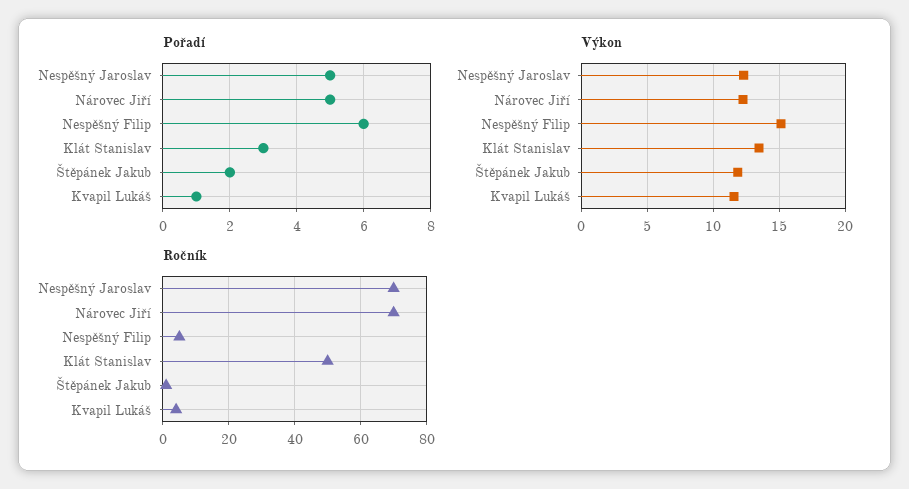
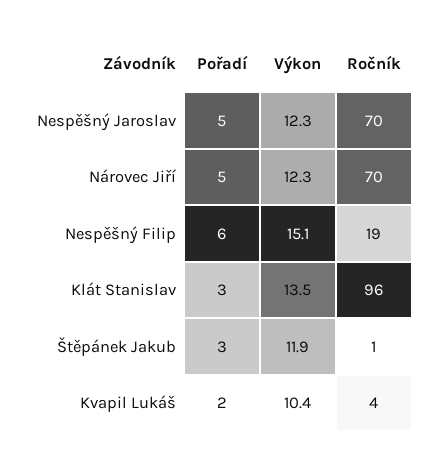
  {
    "Pořadí": {
      "Nespěšný Jaroslav": 5,
      "Nárovec Jiří": 5,
      "Nespěšný Filip": 6,
      "Klát Stanislav": 3,
-     "Štěpánek Jakub": 2,
+     "Štěpánek Jakub": 3,
-     "Kvapil Lukáš": 1
+     "Kvapil Lukáš": 2
    },
    "Výkon": {
      "Nespěšný Jaroslav": 12.3,
      "Nárovec Jiří": 12.3,
      "Nespěšný Filip": 15.1,
      "Klát Stanislav": 13.5,
      "Štěpánek Jakub": 11.9,
-     "Kvapil Lukáš": 11.5
+     "Kvapil Lukáš": 10.4
    },
    "Ročník": {
      "Nespěšný Jaroslav": 70,
      "Nárovec Jiří": 70,
-     "Nespěšný Filip": 5,
+     "Nespěšný Filip": 19,
-     "Klát Stanislav": 50,
+     "Klát Stanislav": 96,
      "Štěpánek Jakub": 1,
      "Kvapil Lukáš": 4
    }
  }

